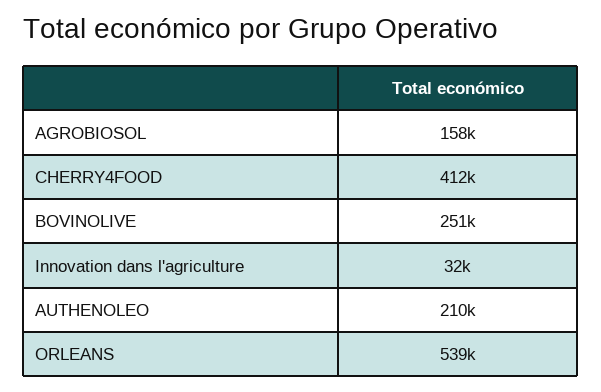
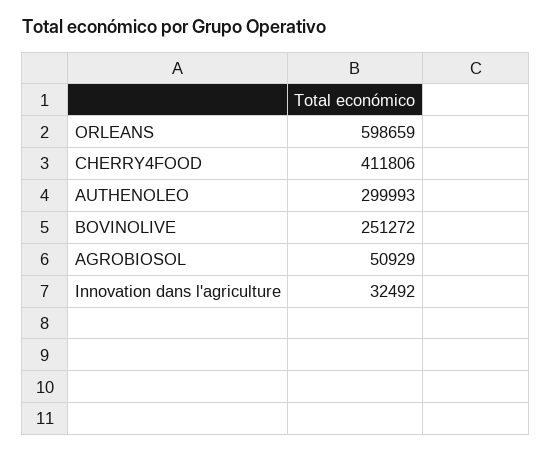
  {
-   "AGROBIOSOL": 158000,
+   "AGROBIOSOL": 50929,
    "CHERRY4FOOD": 411806,
    "BOVINOLIVE": 251272,
    "Innovation dans l'agriculture": 32492,
-   "AUTHENOLEO": 210000,
+   "AUTHENOLEO": 299993,
-   "ORLEANS": 539000
+   "ORLEANS": 598659
  }

